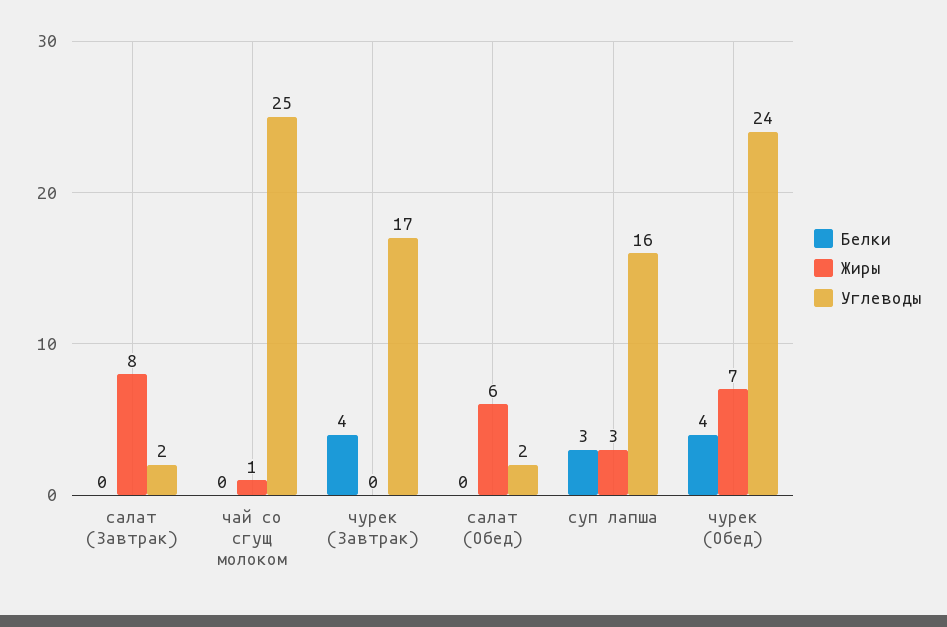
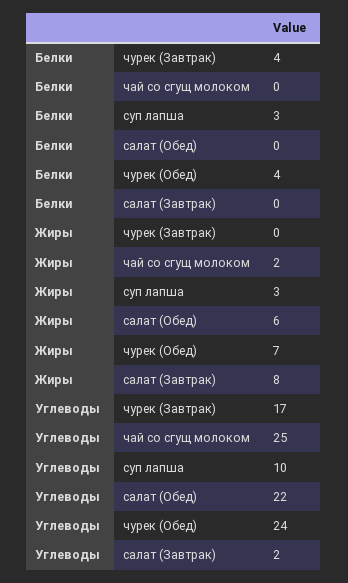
  {
    "Белки": {
      "салат (Завтрак)": 0,
      "чай со сгущ молоком": 0,
      "чурек (Завтрак)": 4,
      "салат (Обед)": 0,
      "суп лапша": 3,
      "чурек (Обед)": 4
    },
    "Жиры": {
      "салат (Завтрак)": 8,
-     "чай со сгущ молоком": 1,
+     "чай со сгущ молоком": 2,
      "чурек (Завтрак)": 0,
      "салат (Обед)": 6,
      "суп лапша": 3,
      "чурек (Обед)": 7
    },
    "Углеводы": {
      "салат (Завтрак)": 2,
      "чай со сгущ молоком": 25,
      "чурек (Завтрак)": 17,
-     "салат (Обед)": 2,
+     "салат (Обед)": 22,
-     "суп лапша": 16,
+     "суп лапша": 10,
      "чурек (Обед)": 24
    }
  }

